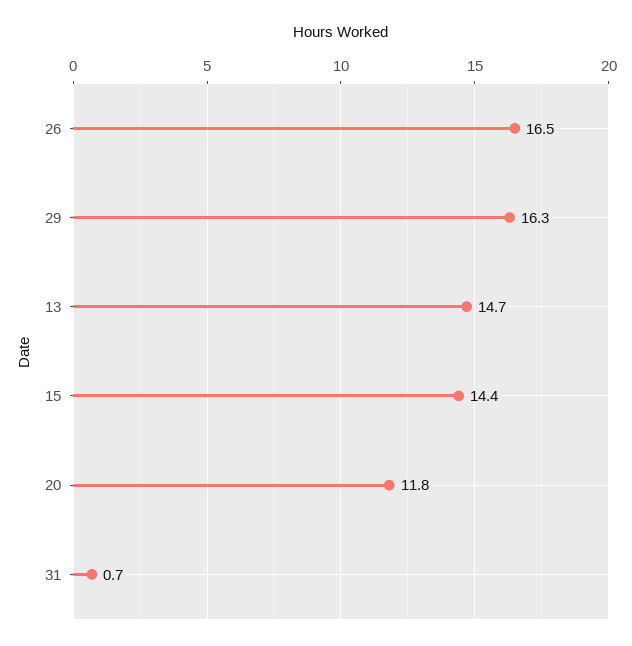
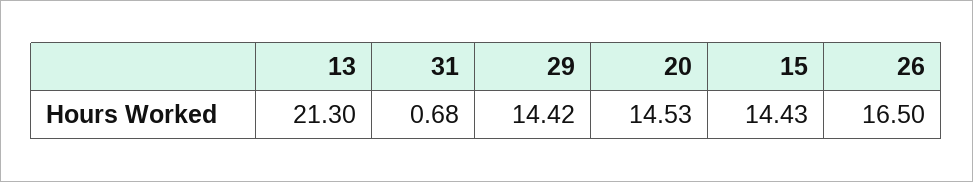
  {
    "26": 16.5,
-   "29": 16.3,
+   "29": 14.42,
-   "13": 14.7,
+   "13": 21.3,
    "15": 14.43,
-   "20": 11.8,
+   "20": 14.53,
    "31": 0.68
  }

